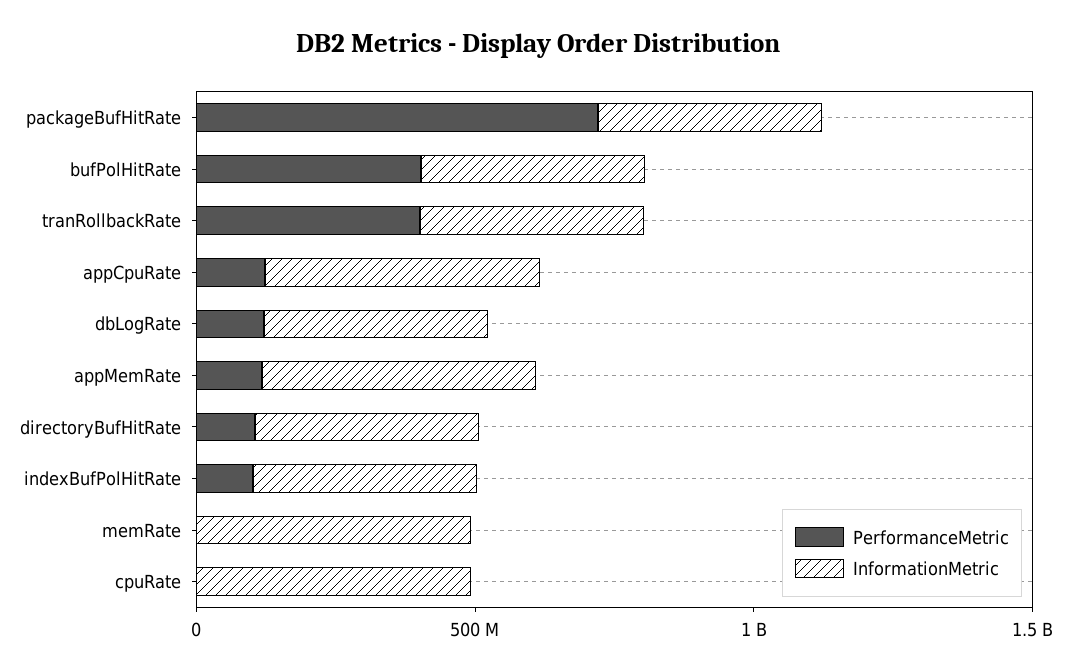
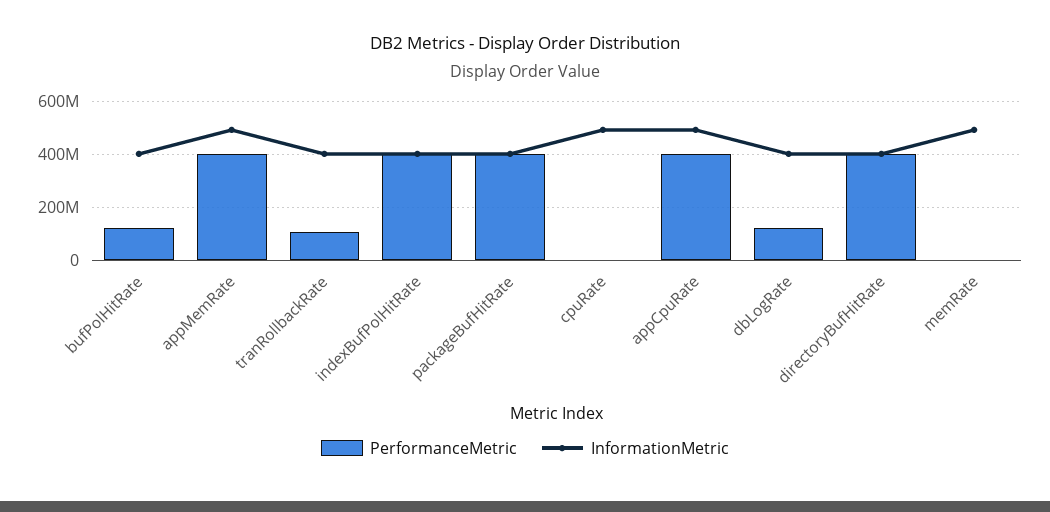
  {
    "PerformanceMetric": {
-     "packageBufHitRate": 700000000,
+     "packageBufHitRate": 400000000,
-     "bufPolHitRate": 400000000,
+     "bufPolHitRate": 125000000,
-     "tranRollbackRate": 400000000,
+     "tranRollbackRate": 100000000,
-     "appCpuRate": 100000000,
+     "appCpuRate": 400000000,
      "dbLogRate": 125000000,
-     "appMemRate": 100000000,
+     "appMemRate": 400000000,
-     "directoryBufHitRate": 100000000,
+     "directoryBufHitRate": 400000000,
-     "indexBufPolHitRate": 100000000,
+     "indexBufPolHitRate": 400000000,
      "memRate": 0,
      "cpuRate": 0
    },
    "InformationMetric": {
      "packageBufHitRate": 400000000,
      "bufPolHitRate": 400000000,
      "tranRollbackRate": 400000000,
      "appCpuRate": 500000000,
      "dbLogRate": 400000000,
      "appMemRate": 500000000,
      "directoryBufHitRate": 400000000,
      "indexBufPolHitRate": 400000000,
      "memRate": 500000000,
      "cpuRate": 500000000
    }
  }

